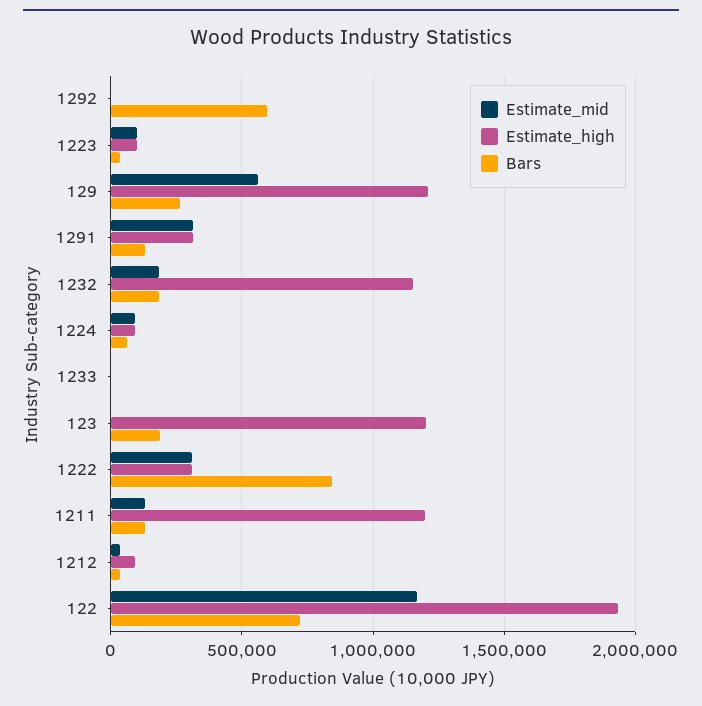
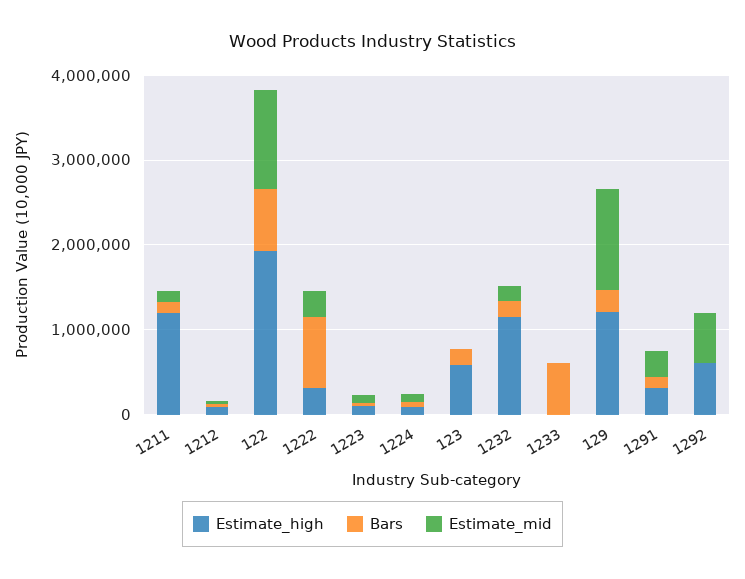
  {
    "Estimate_mid": {
-     "1292": 0,
+     "1292": 600000,
      "1223": 100000,
-     "129": 550000,
+     "129": 1200000,
      "1291": 300000,
      "1232": 200000,
      "1224": 100000,
      "1233": 0,
      "123": 0,
      "1222": 300000,
      "1211": 150000,
      "1212": 50000,
      "122": 1150000
    },
    "Estimate_high": {
-     "1292": 0,
+     "1292": 600000,
      "1223": 100000,
      "129": 1200000,
      "1291": 300000,
      "1232": 1150000,
      "1224": 100000,
      "1233": 0,
-     "123": 1200000,
+     "123": 600000,
      "1222": 300000,
      "1211": 1200000,
      "1212": 100000,
      "122": 1950000
    },
    "Bars": {
-     "1292": 600000,
+     "1292": 0,
      "1223": 50000,
      "129": 250000,
      "1291": 150000,
      "1232": 200000,
      "1224": 50000,
-     "1233": 0,
+     "1233": 600000,
      "123": 200000,
      "1222": 850000,
      "1211": 150000,
      "1212": 50000,
      "122": 700000
    }
  }

